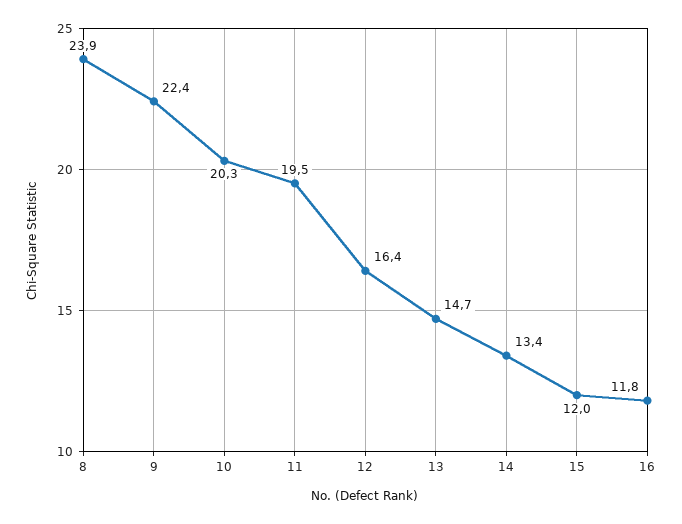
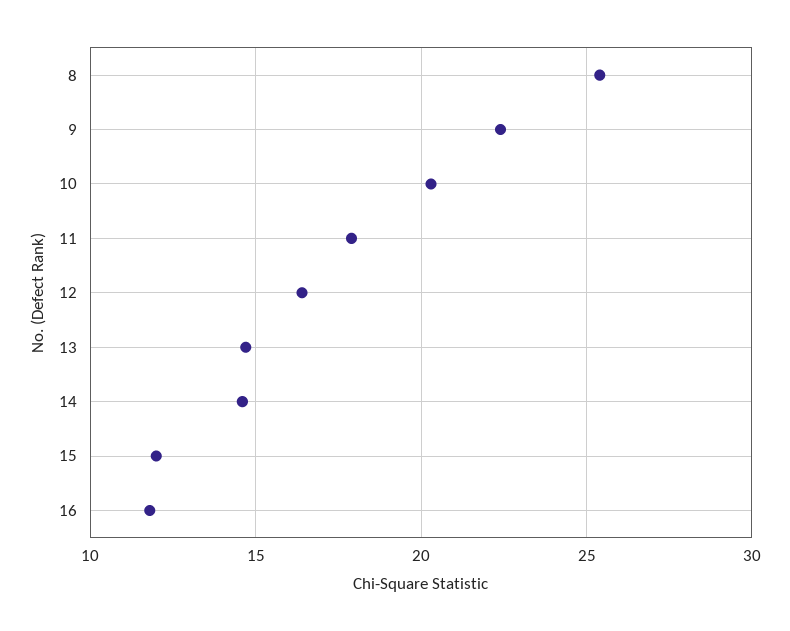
  {
-   "8": 23.9,
+   "8": 25.5,
    "9": 22.4,
    "10": 20.3,
-   "11": 19.5,
+   "11": 18,
    "12": 16.4,
    "13": 14.7,
-   "14": 13.4,
+   "14": 14.5,
    "15": 12,
    "16": 11.8
  }

